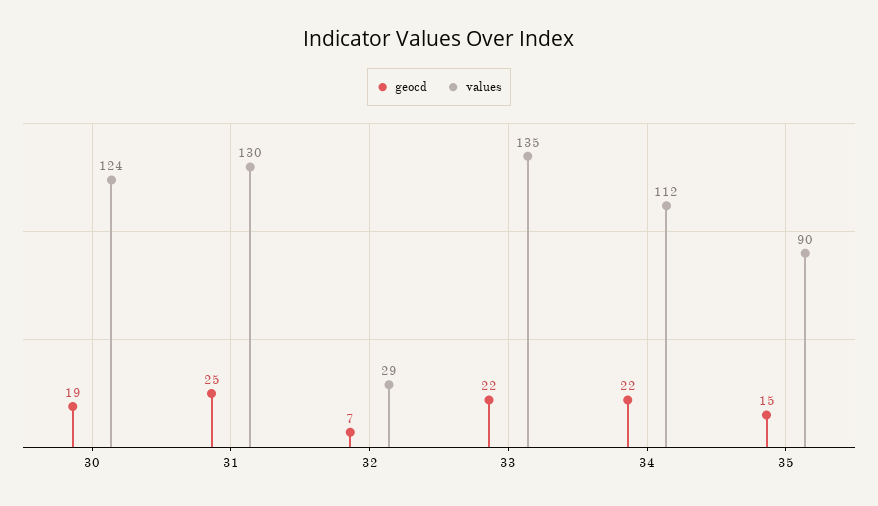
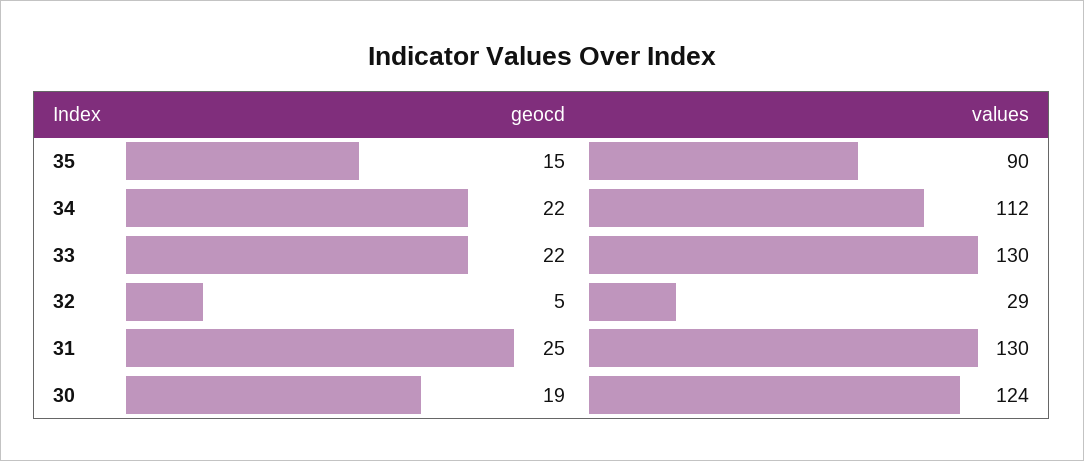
  {
    "geocd": {
      "30": 19,
      "31": 25,
-     "32": 7,
+     "32": 5,
      "33": 22,
      "34": 22,
      "35": 15
    },
    "values": {
      "30": 124,
      "31": 130,
      "32": 29,
-     "33": 135,
+     "33": 130,
      "34": 112,
      "35": 90
    }
  }

